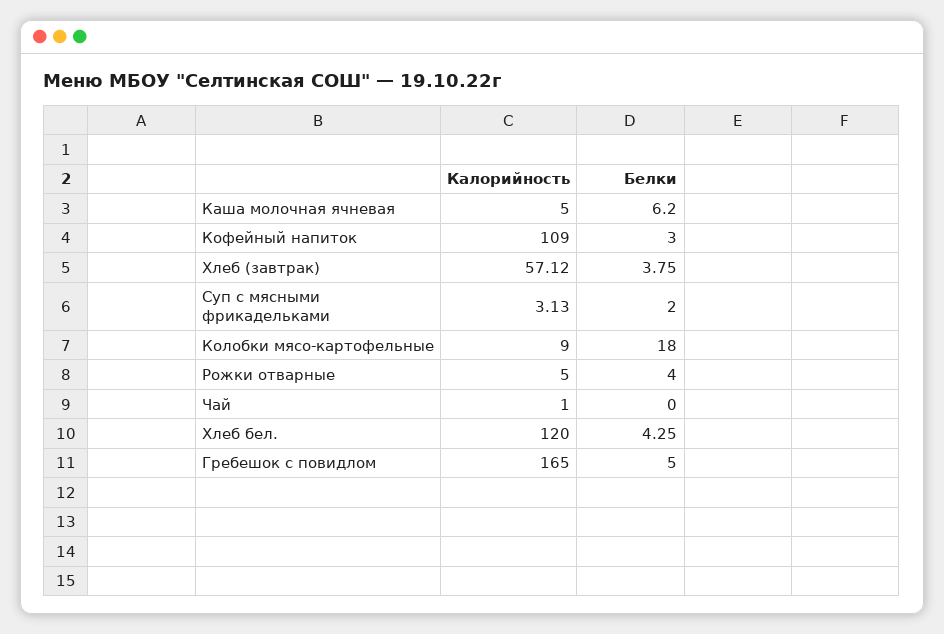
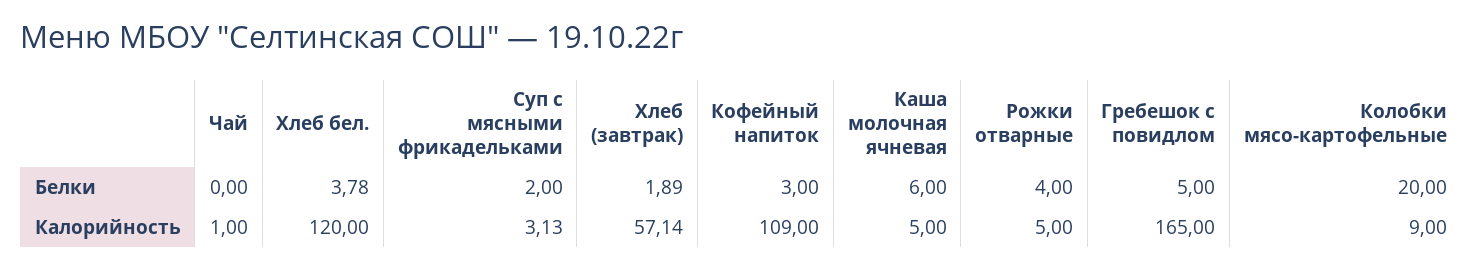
  {
    "Калорийность": {
      "Каша молочная ячневая": 5,
      "Кофейный напиток": 109,
-     "Хлеб (завтрак)": 57.12,
+     "Хлеб (завтрак)": 57.14,
      "Суп с мясными фрикадельками": 3.13,
      "Колобки мясо-картофельные": 9,
      "Рожки отварные": 5,
      "Чай": 1,
      "Хлеб бел.": 120,
      "Гребешок с повидлом": 165
    },
    "Белки": {
-     "Каша молочная ячневая": 6.2,
+     "Каша молочная ячневая": 6,
      "Кофейный напиток": 3,
-     "Хлеб (завтрак)": 3.75,
+     "Хлеб (завтрак)": 1.89,
      "Суп с мясными фрикадельками": 2,
-     "Колобки мясо-картофельные": 18,
+     "Колобки мясо-картофельные": 20,
      "Рожки отварные": 4,
      "Чай": 0,
-     "Хлеб бел.": 4.25,
+     "Хлеб бел.": 3.78,
      "Гребешок с повидлом": 5
    }
  }

